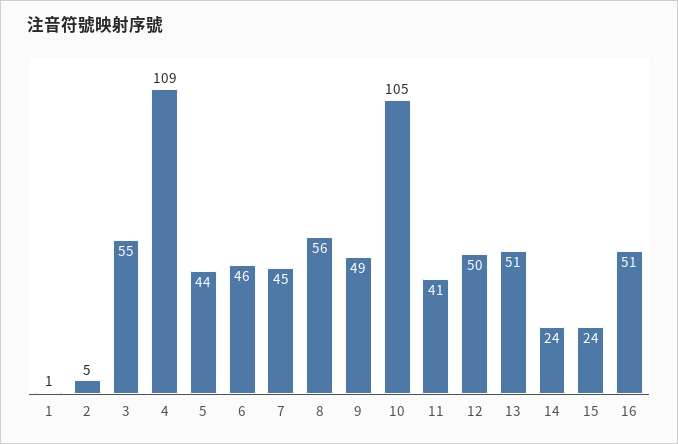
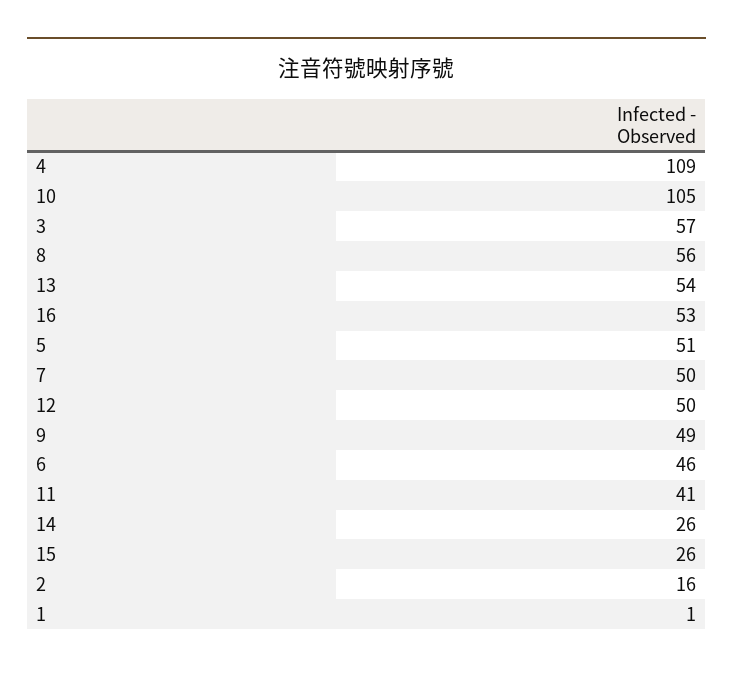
  {
    "1": 1,
-   "2": 5,
+   "2": 16,
-   "3": 55,
+   "3": 57,
    "4": 109,
-   "5": 44,
+   "5": 51,
    "6": 46,
-   "7": 45,
+   "7": 50,
    "8": 56,
    "9": 49,
    "10": 105,
    "11": 41,
    "12": 50,
-   "13": 51,
+   "13": 54,
-   "14": 24,
+   "14": 26,
-   "15": 24,
+   "15": 26,
-   "16": 51
+   "16": 53
  }

